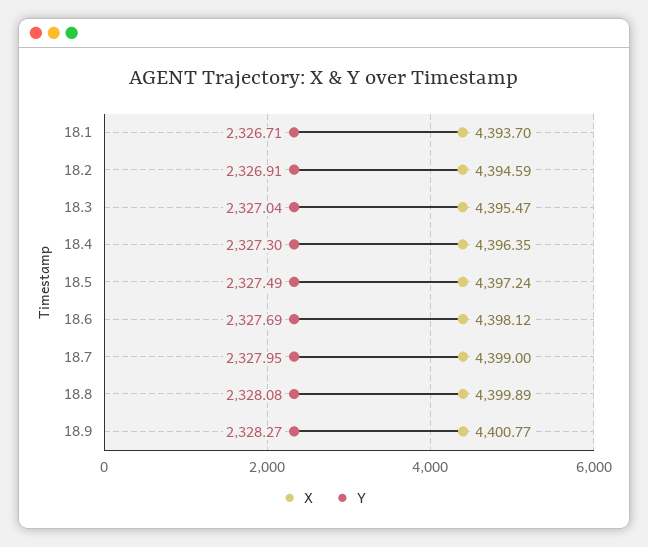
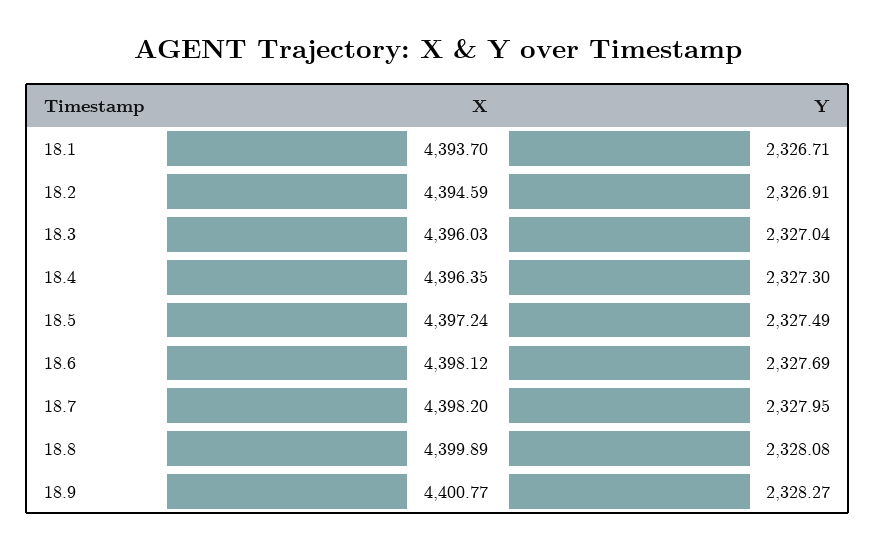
  {
    "X": {
      "18.1": 4393.7,
      "18.2": 4394.59,
-     "18.3": 4395.47,
+     "18.3": 4396.03,
      "18.4": 4396.35,
      "18.5": 4397.24,
      "18.6": 4398.12,
-     "18.7": 4399,
+     "18.7": 4398.2,
      "18.8": 4399.89,
      "18.9": 4400.77
    },
    "Y": {
      "18.1": 2326.71,
      "18.2": 2326.91,
      "18.3": 2327.04,
      "18.4": 2327.3,
      "18.5": 2327.49,
      "18.6": 2327.69,
      "18.7": 2327.95,
      "18.8": 2328.08,
      "18.9": 2328.27
    }
  }

